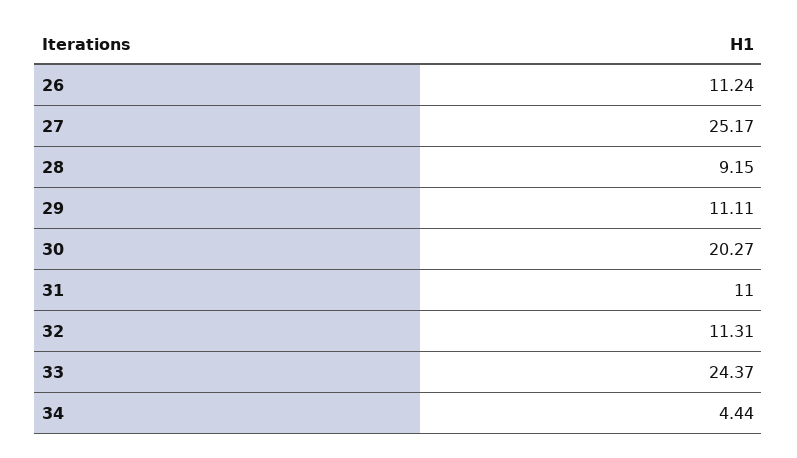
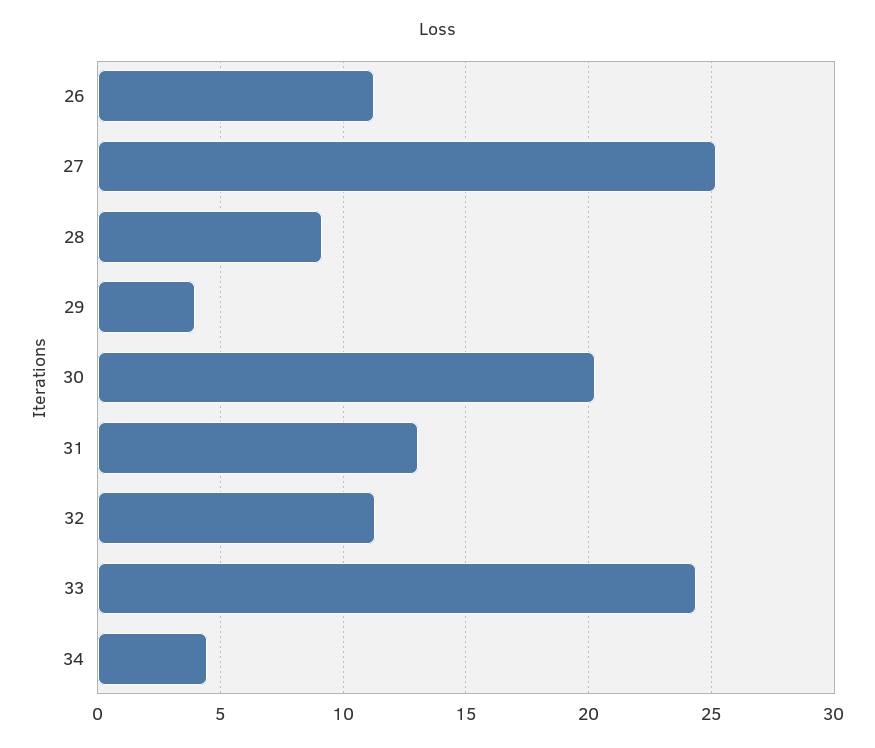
  {
    "26": 11.24,
    "27": 25.17,
    "28": 9.15,
-   "29": 11.11,
+   "29": 4,
    "30": 20.27,
-   "31": 11,
+   "31": 13,
    "32": 11.31,
    "33": 24.37,
    "34": 4.44
  }

